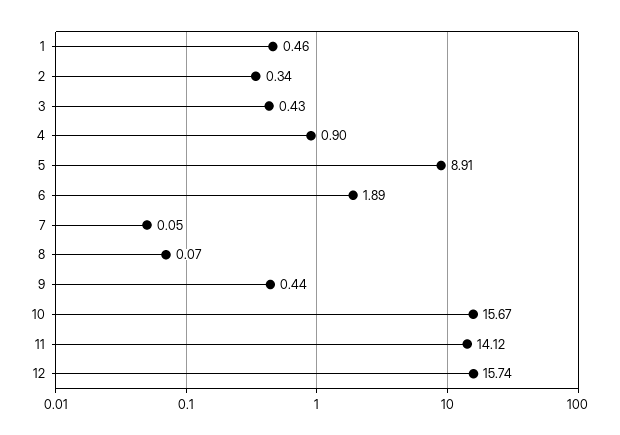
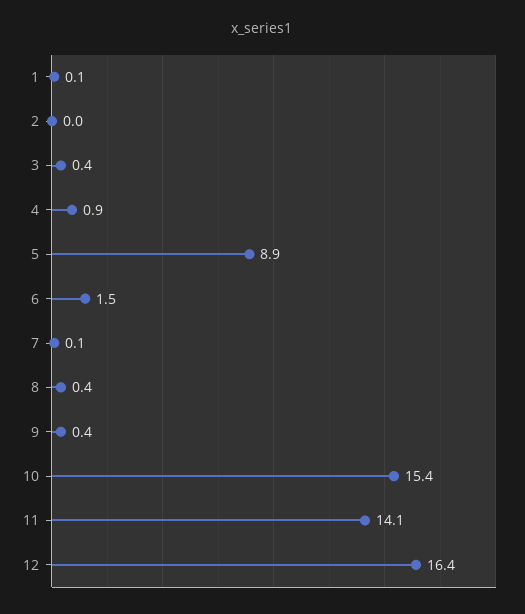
  {
-   "1": 0.46,
+   "1": 0.1,
-   "2": 0.34,
+   "2": 0,
    "3": 0.43,
    "4": 0.9,
    "5": 8.91,
-   "6": 1.89,
+   "6": 1.5,
    "7": 0.05,
-   "8": 0.07,
+   "8": 0.4,
    "9": 0.44,
-   "10": 15.67,
+   "10": 15.4,
    "11": 14.12,
-   "12": 15.74
+   "12": 16.4
  }

